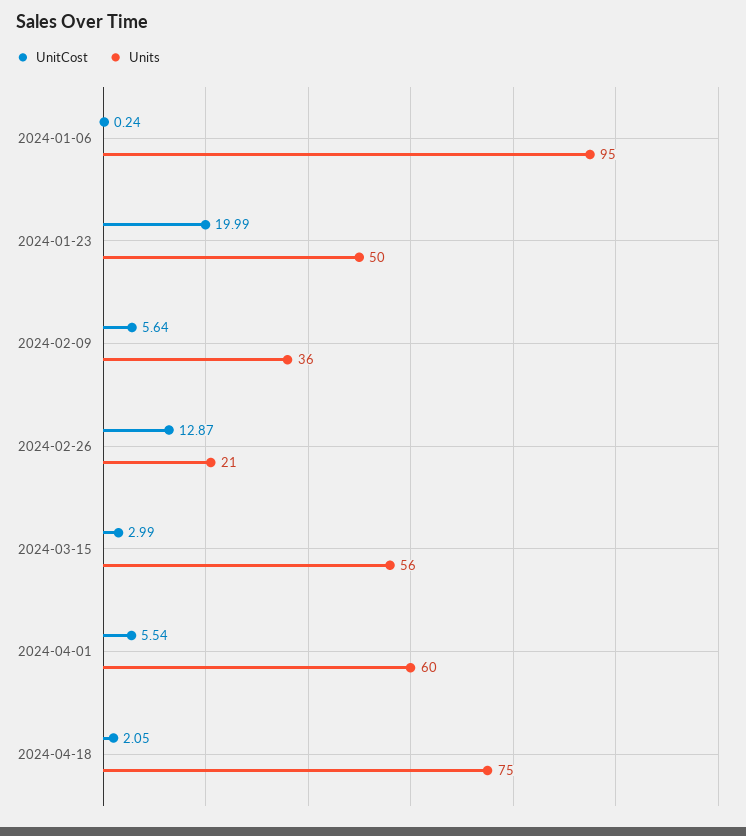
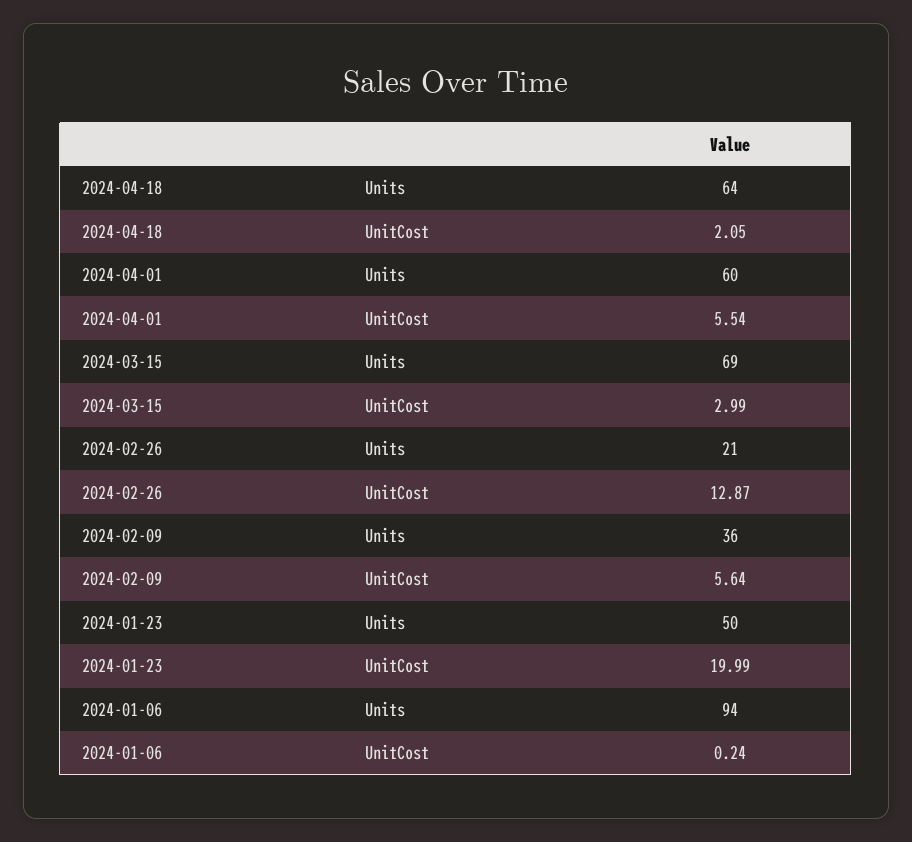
  {
    "UnitCost": {
      "2024-01-06": 0.24,
      "2024-01-23": 19.99,
      "2024-02-09": 5.64,
      "2024-02-26": 12.87,
      "2024-03-15": 2.99,
      "2024-04-01": 5.54,
      "2024-04-18": 2.05
    },
    "Units": {
-     "2024-01-06": 95,
+     "2024-01-06": 94,
      "2024-01-23": 50,
      "2024-02-09": 36,
      "2024-02-26": 21,
-     "2024-03-15": 56,
+     "2024-03-15": 69,
      "2024-04-01": 60,
-     "2024-04-18": 75
+     "2024-04-18": 64
    }
  }

